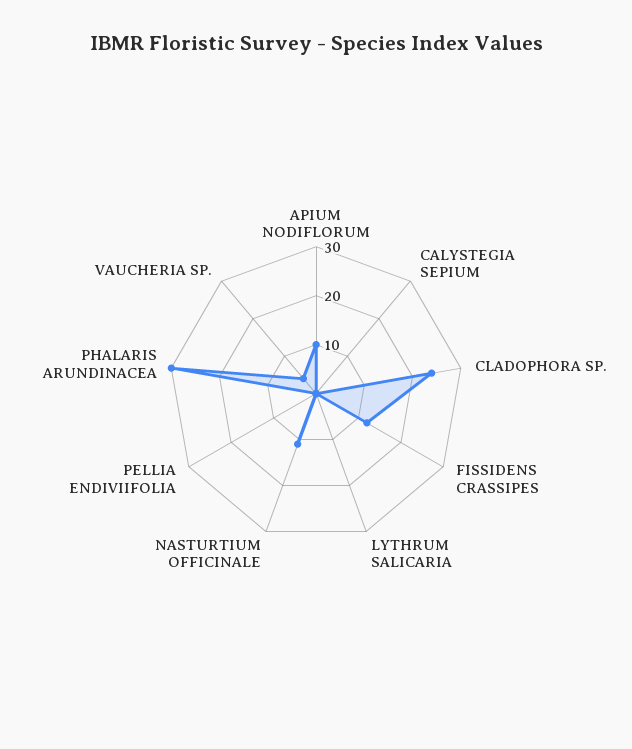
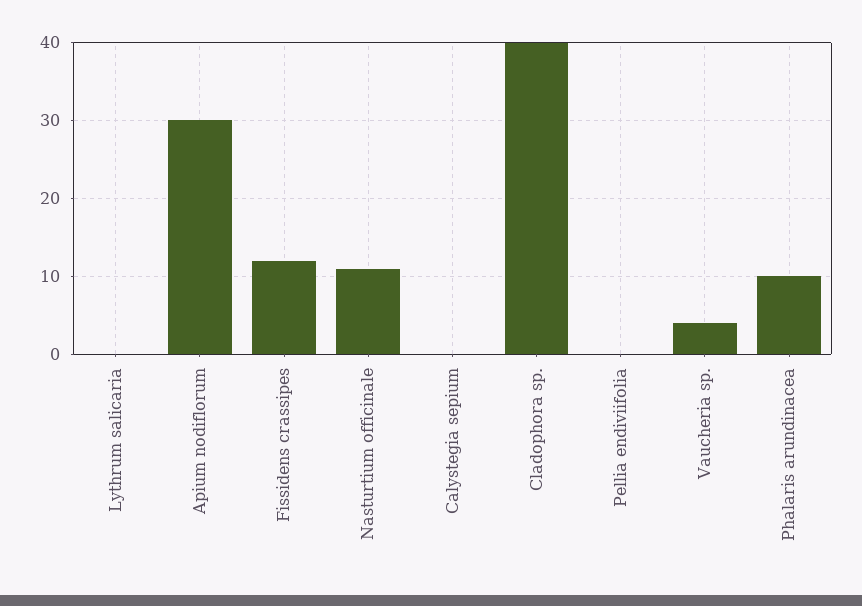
  {
-   "APIUM NODIFLORUM": 10,
+   "APIUM NODIFLORUM": 30,
    "CALYSTEGIA SEPIUM": 0,
-   "CLADOPHORA SP.": 25,
+   "CLADOPHORA SP.": 40,
    "FISSIDENS CRASSIPES": 12,
    "LYTHRUM SALICARIA": 0,
    "NASTURTIUM OFFICINALE": 11,
    "PELLIA ENDIVIIFOLIA": 0,
-   "PHALARIS ARUNDINACEA": 30,
+   "PHALARIS ARUNDINACEA": 10,
    "VAUCHERIA SP.": 4
  }

